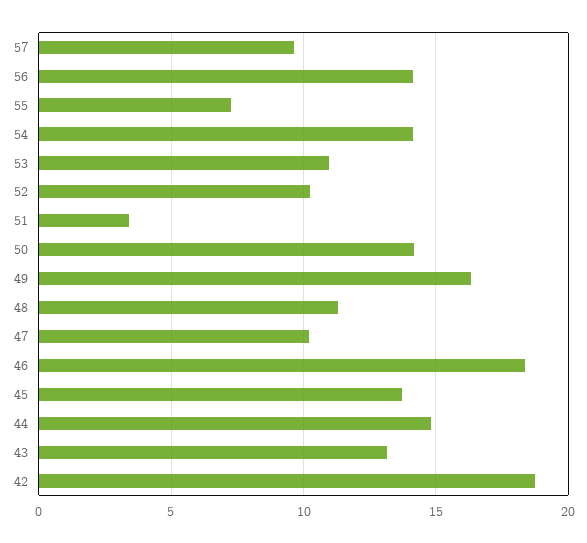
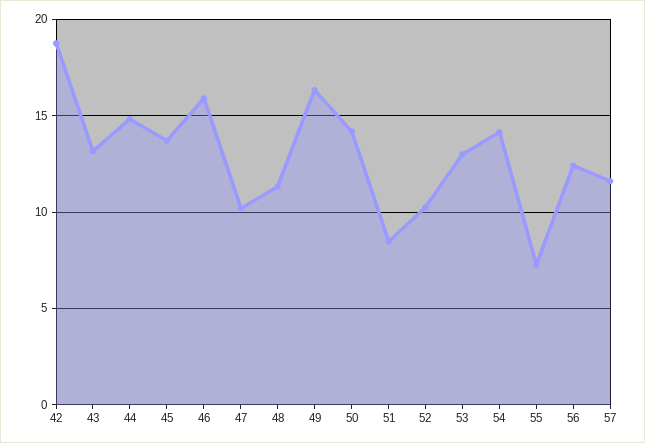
  {
-   "57": 9.5,
+   "57": 11.5,
-   "56": 14,
+   "56": 12.5,
    "55": 7.5,
    "54": 14,
-   "53": 11,
+   "53": 13,
    "52": 10.5,
-   "51": 3.5,
+   "51": 8.5,
    "50": 14,
    "49": 16.5,
    "48": 11.5,
    "47": 10,
-   "46": 18.5,
+   "46": 16,
    "45": 13.5,
    "44": 15,
    "43": 13,
    "42": 19
  }

